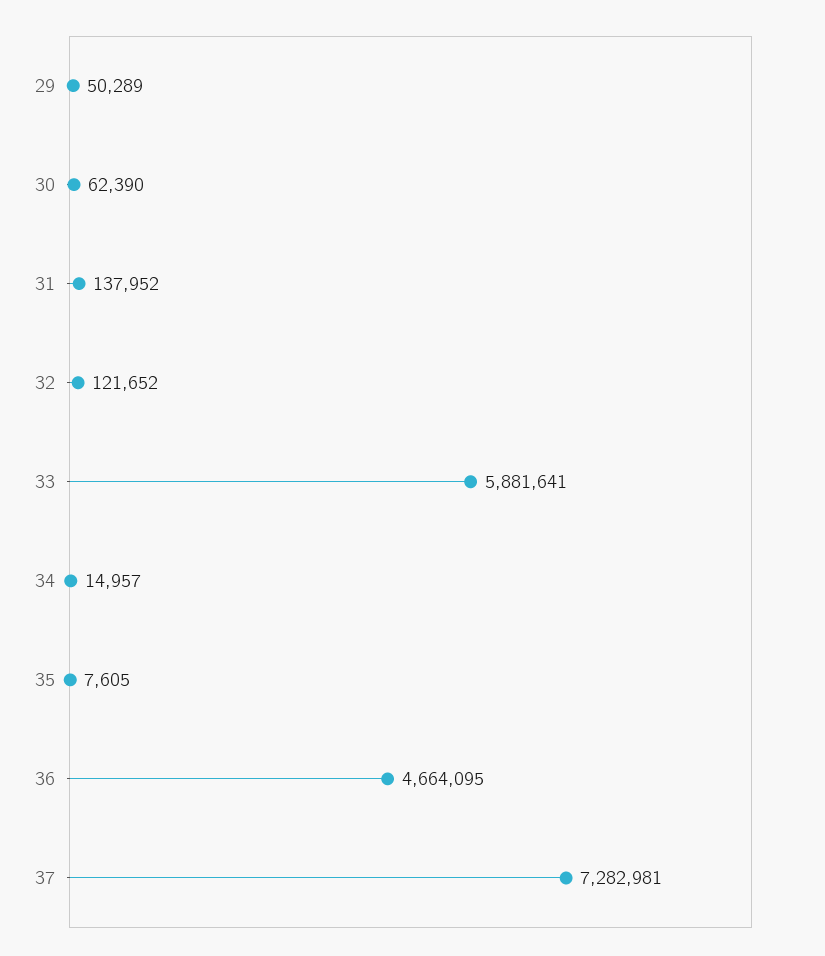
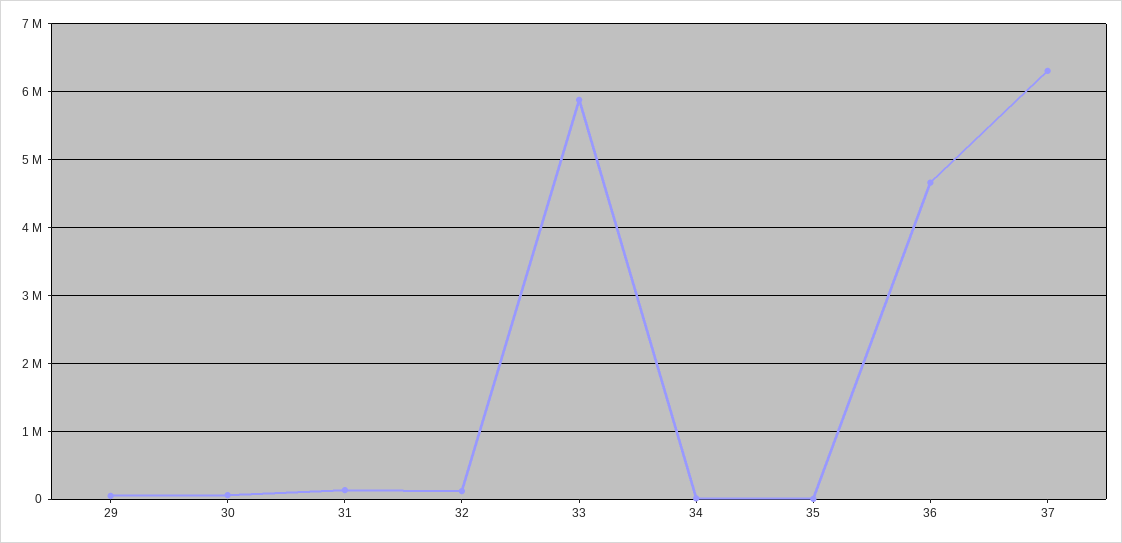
  {
    "29": 50289,
    "30": 62390,
    "31": 137952,
    "32": 121652,
    "33": 5881641,
    "34": 14957,
    "35": 7605,
    "36": 4664095,
-   "37": 7282981
+   "37": 6300000
  }

